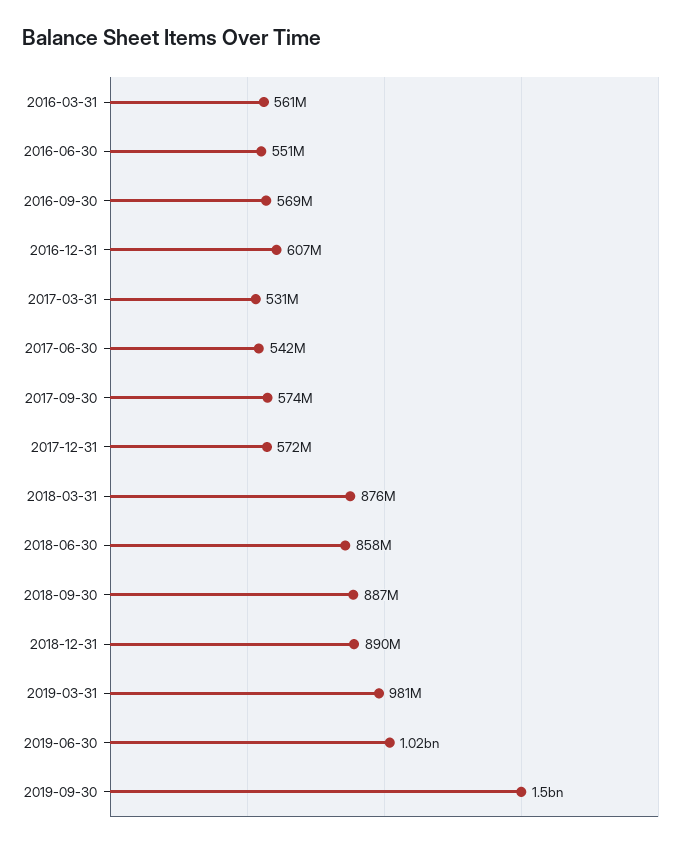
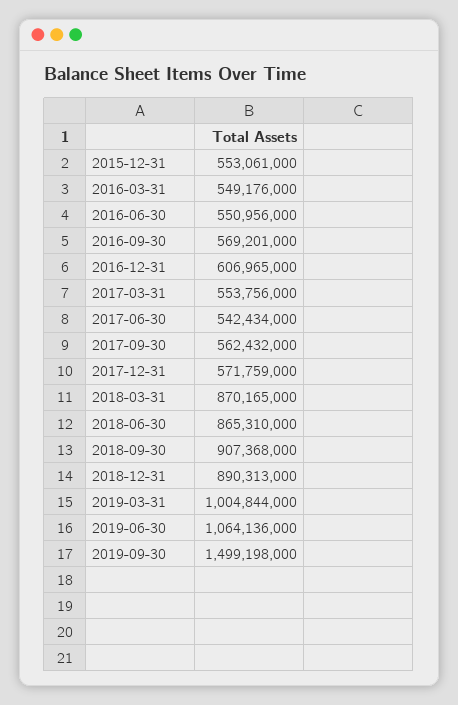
  {
-   "2016-03-31": 561000000,
+   "2016-03-31": 549176000,
    "2016-06-30": 550956000,
    "2016-09-30": 569201000,
    "2016-12-31": 606965000,
-   "2017-03-31": 531000000,
+   "2017-03-31": 553756000,
    "2017-06-30": 542434000,
-   "2017-09-30": 574000000,
+   "2017-09-30": 562432000,
    "2017-12-31": 571759000,
-   "2018-03-31": 876000000,
+   "2018-03-31": 870165000,
-   "2018-06-30": 858000000,
+   "2018-06-30": 865310000,
-   "2018-09-30": 887000000,
+   "2018-09-30": 907368000,
    "2018-12-31": 890313000,
-   "2019-03-31": 981000000,
+   "2019-03-31": 1004844000,
-   "2019-06-30": 1020000000,
+   "2019-06-30": 1064136000,
-   "2019-09-30": 1499198000
+   "2019-09-30": 1499198000,
+   "2015-12-31": 553061000
  }

